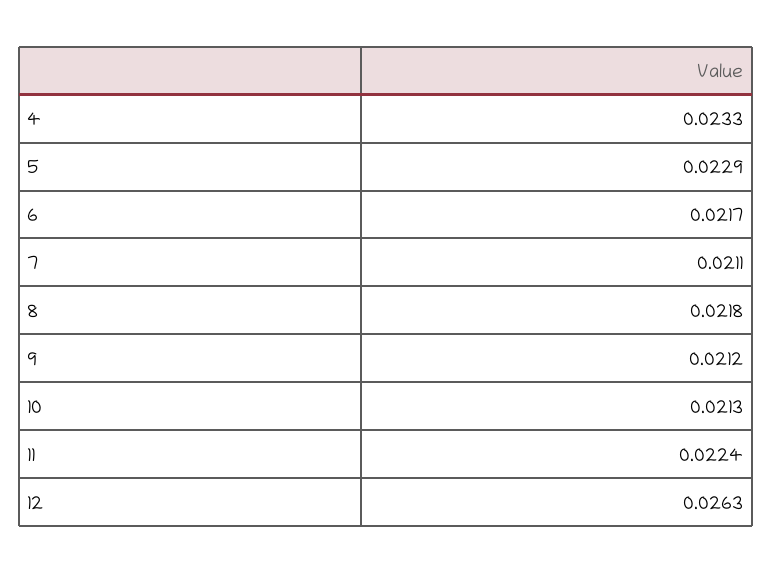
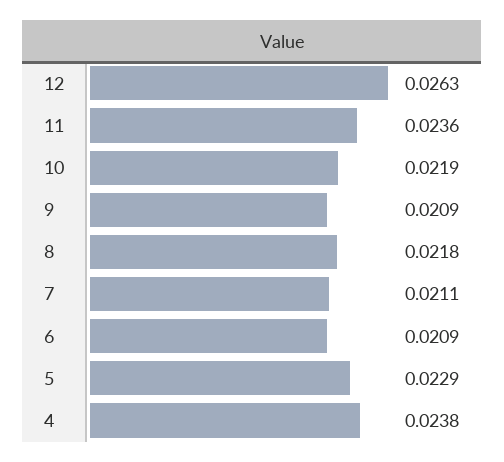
  {
-   "4": 0.0233,
+   "4": 0.0238,
    "5": 0.0229,
-   "6": 0.0217,
+   "6": 0.0209,
    "7": 0.0211,
    "8": 0.0218,
-   "9": 0.0212,
+   "9": 0.0209,
-   "10": 0.0213,
+   "10": 0.0219,
-   "11": 0.0224,
+   "11": 0.0236,
    "12": 0.0263
  }

